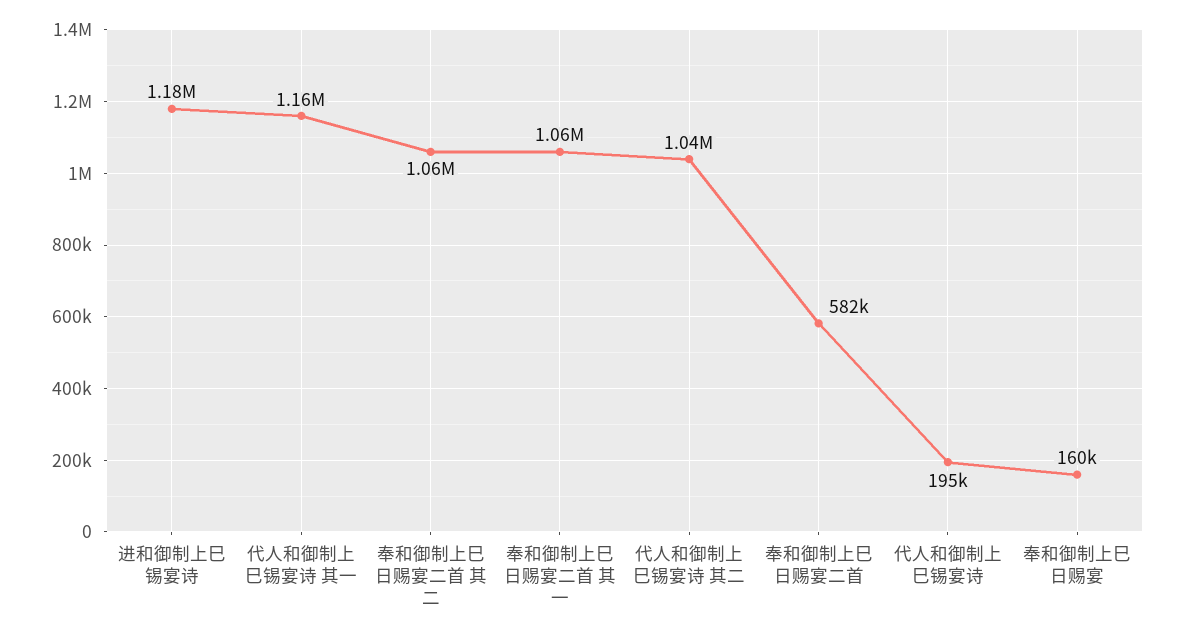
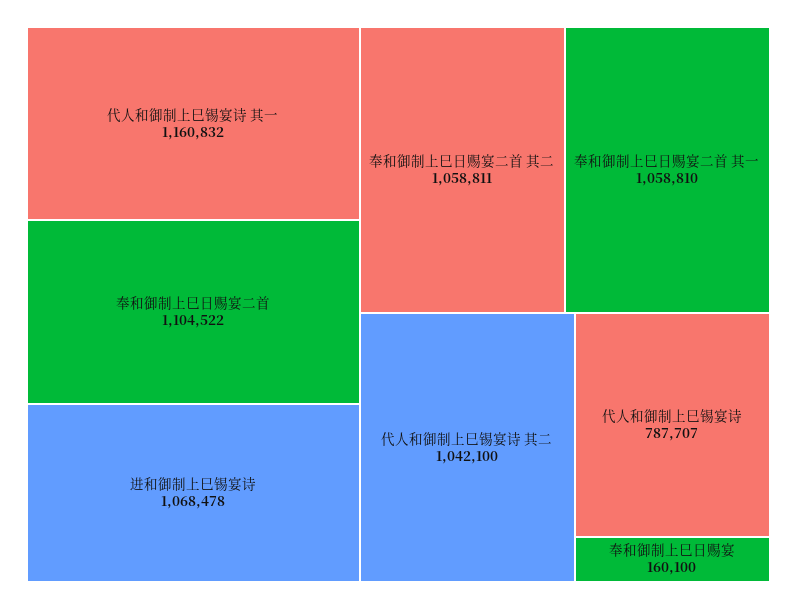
  {
-   "进和御制上巳锡宴诗": 1180000,
+   "进和御制上巳锡宴诗": 1068478,
    "代人和御制上巳锡宴诗 其一": 1160832,
    "奉和御制上巳日赐宴二首 其二": 1058811,
    "奉和御制上巳日赐宴二首 其一": 1058810,
    "代人和御制上巳锡宴诗 其二": 1042100,
-   "奉和御制上巳日赐宴二首": 582000,
+   "奉和御制上巳日赐宴二首": 1104522,
-   "代人和御制上巳锡宴诗": 195000,
+   "代人和御制上巳锡宴诗": 787707,
    "奉和御制上巳日赐宴": 160100
  }

